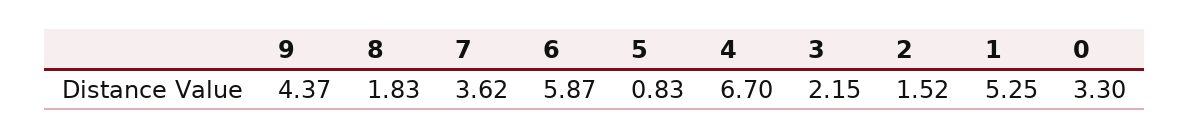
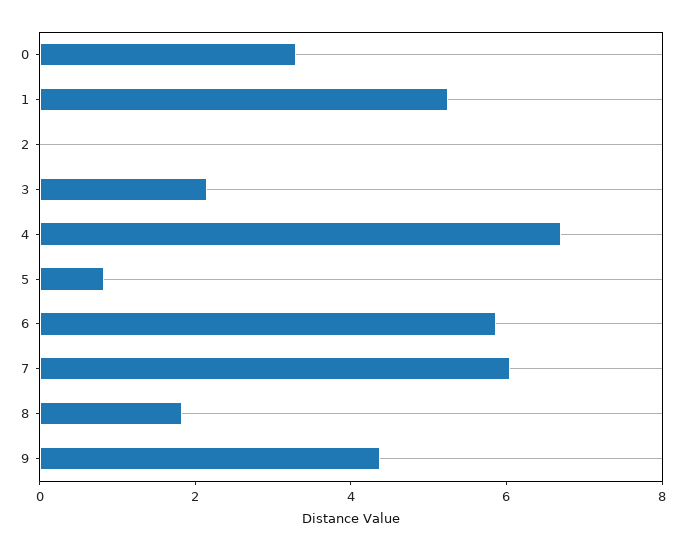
  {
    "9": 4.37,
    "8": 1.83,
-   "7": 3.62,
+   "7": 6,
    "6": 5.87,
    "5": 0.83,
    "4": 6.7,
    "3": 2.15,
-   "2": 1.52,
+   "2": 0,
    "1": 5.25,
    "0": 3.3
  }

